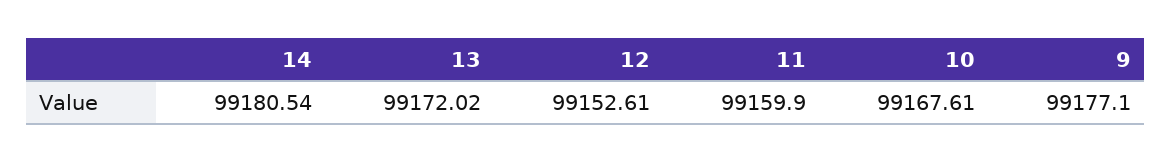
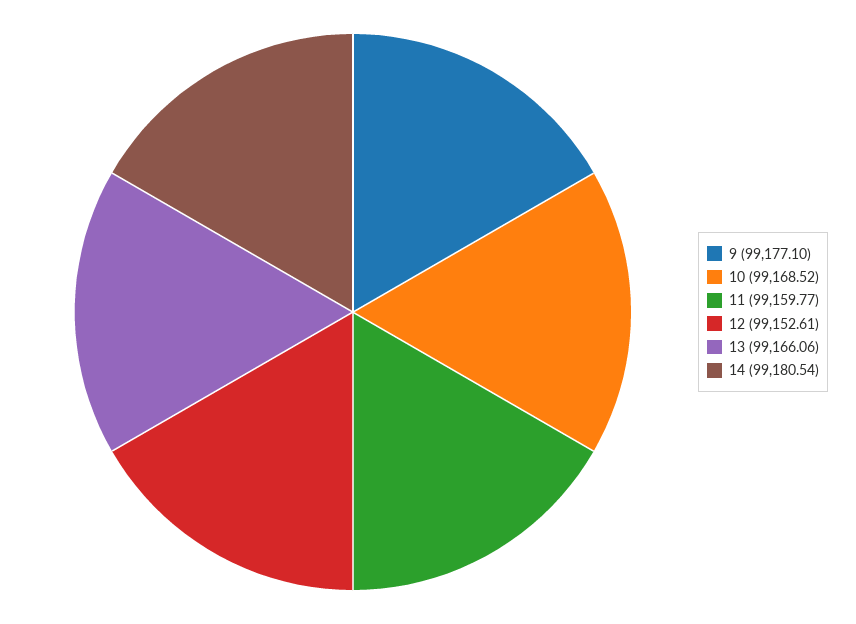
  {
    "14": 99180.54,
-   "13": 99172.02,
+   "13": 99166.06,
    "12": 99152.61,
-   "11": 99159.9,
+   "11": 99159.77,
-   "10": 99167.61,
+   "10": 99168.52,
    "9": 99177.1
  }

